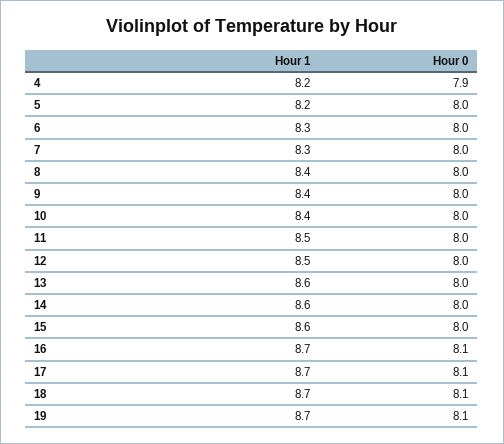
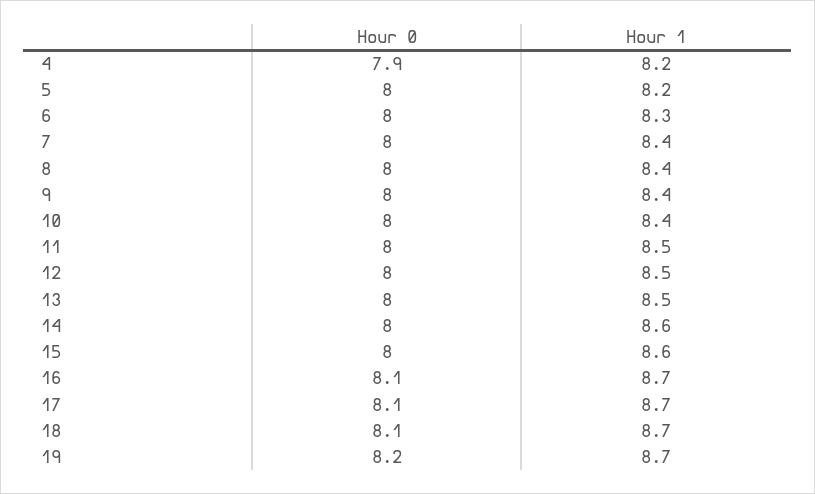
  {
    "Hour 1": {
      "4": 8.2,
      "5": 8.2,
      "6": 8.3,
-     "7": 8.3,
+     "7": 8.4,
      "8": 8.4,
      "9": 8.4,
      "10": 8.4,
      "11": 8.5,
      "12": 8.5,
-     "13": 8.6,
+     "13": 8.5,
      "14": 8.6,
      "15": 8.6,
      "16": 8.7,
      "17": 8.7,
      "18": 8.7,
      "19": 8.7
    },
    "Hour 0": {
      "4": 7.9,
      "5": 8,
      "6": 8,
      "7": 8,
      "8": 8,
      "9": 8,
      "10": 8,
      "11": 8,
      "12": 8,
      "13": 8,
      "14": 8,
      "15": 8,
      "16": 8.1,
      "17": 8.1,
      "18": 8.1,
-     "19": 8.1
+     "19": 8.2
    }
  }

